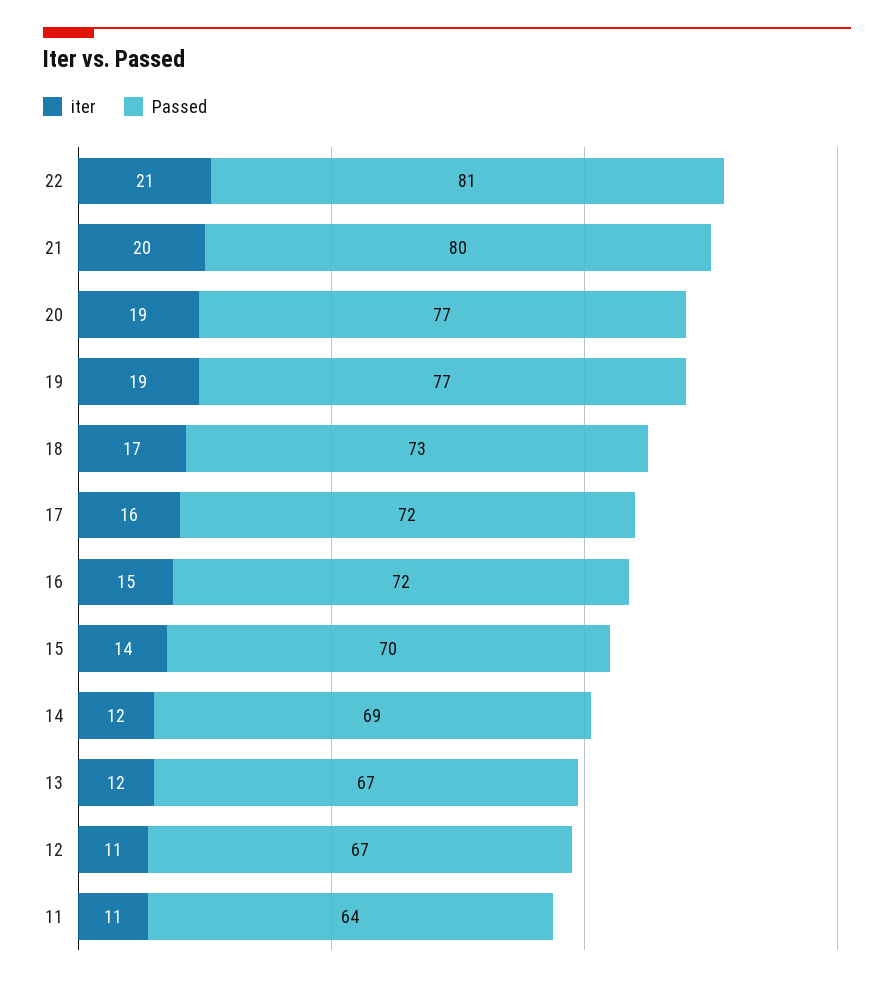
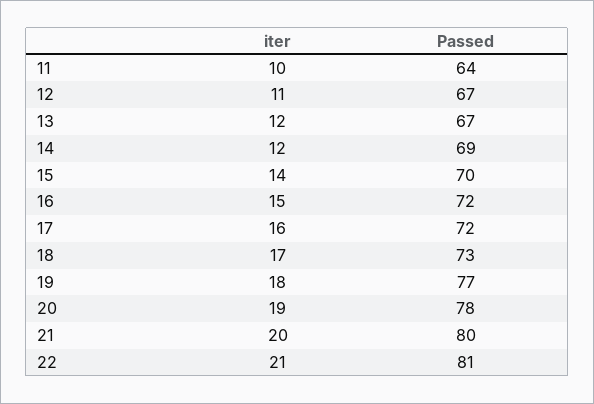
  {
    "iter": {
      "22": 21,
      "21": 20,
      "20": 19,
-     "19": 19,
+     "19": 18,
      "18": 17,
      "17": 16,
      "16": 15,
      "15": 14,
      "14": 12,
      "13": 12,
      "12": 11,
-     "11": 11
+     "11": 10
    },
    "Passed": {
      "22": 81,
      "21": 80,
-     "20": 77,
+     "20": 78,
      "19": 77,
      "18": 73,
      "17": 72,
      "16": 72,
      "15": 70,
      "14": 69,
      "13": 67,
      "12": 67,
      "11": 64
    }
  }

